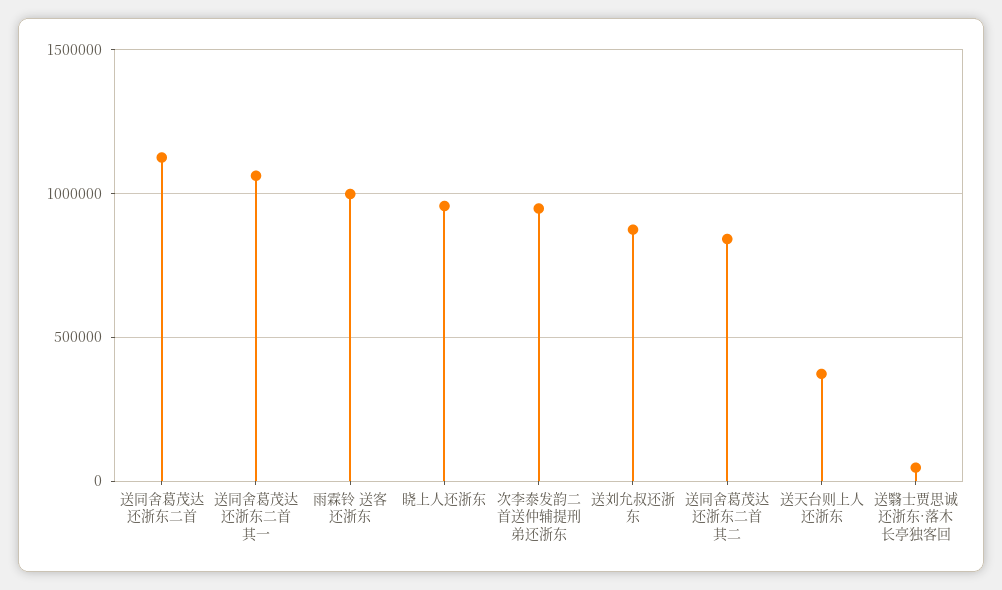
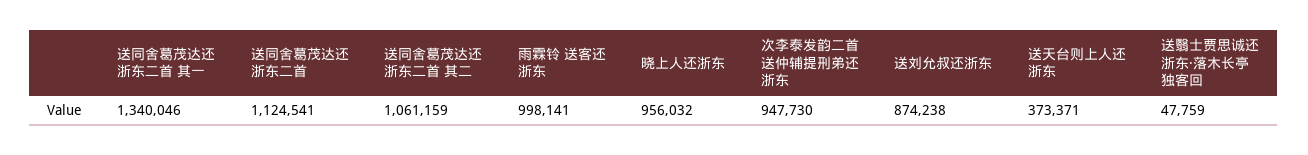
  {
    "送同舍葛茂达还浙东二首": 1124541,
-   "送同舍葛茂达还浙东二首 其一": 1050000,
+   "送同舍葛茂达还浙东二首 其一": 1340046,
    "雨霖铃 送客还浙东": 998141,
    "晓上人还浙东": 956032,
    "次李泰发韵二首送仲辅提刑弟还浙东": 947730,
    "送刘允叔还浙东": 874238,
-   "送同舍葛茂达还浙东二首 其二": 850000,
+   "送同舍葛茂达还浙东二首 其二": 1061159,
    "送天台则上人还浙东": 373371,
    "送翳士贾思诚还浙东·落木长亭独客回": 47759
  }

